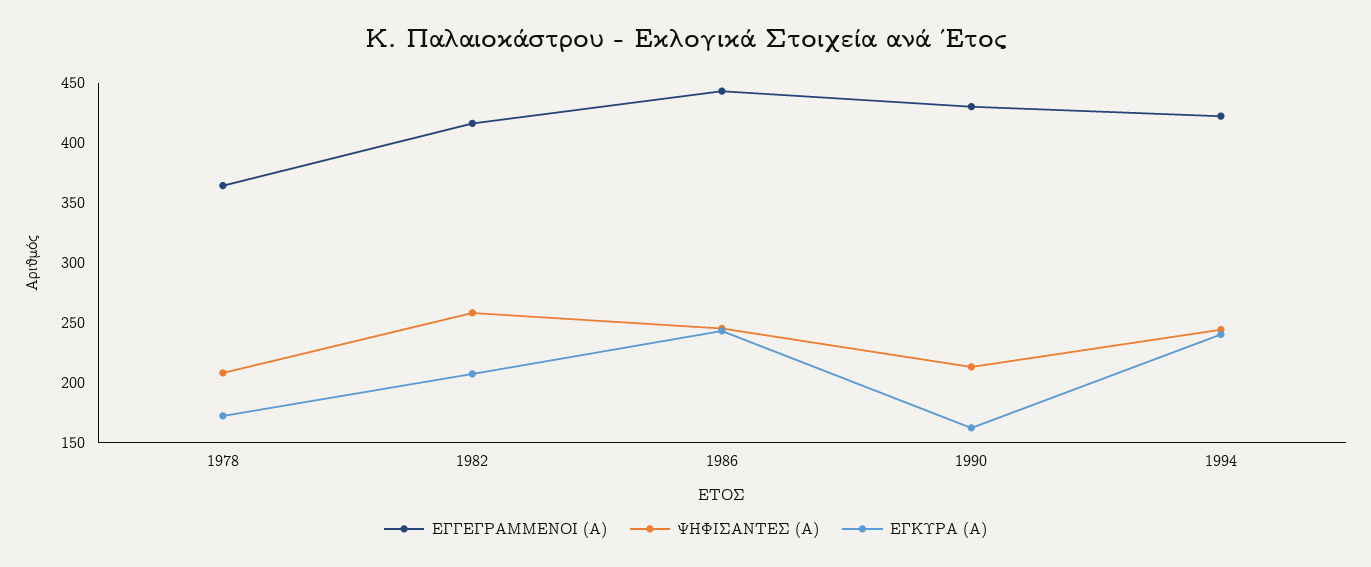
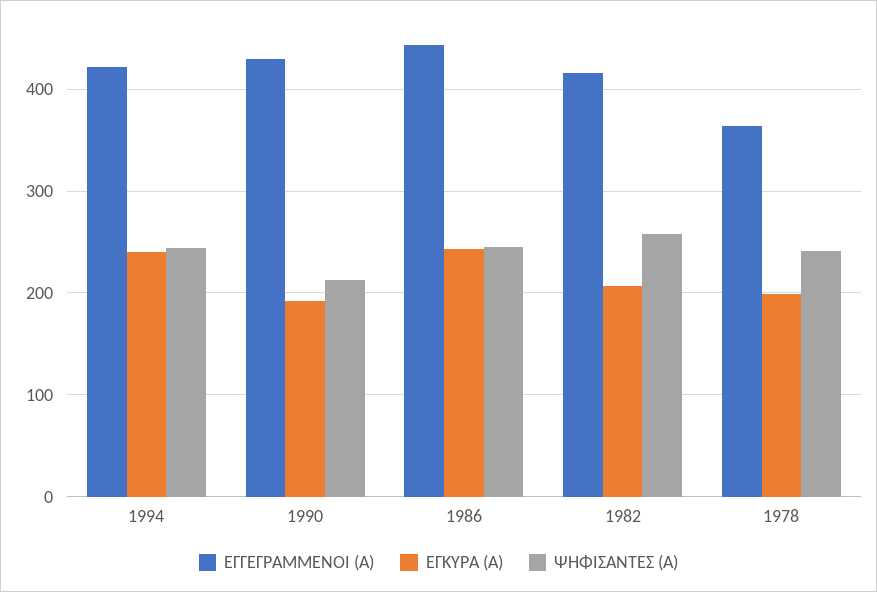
  {
    "ΕΓΓΕΓΡΑΜΜΕΝΟΙ (Α)": {
      "1978": 360,
      "1982": 420,
      "1986": 440,
      "1990": 430,
      "1994": 420
    },
    "ΨΗΦΙΣΑΝΤΕΣ (Α)": {
-     "1978": 210,
+     "1978": 240,
      "1982": 260,
      "1986": 250,
      "1990": 210,
      "1994": 240
    },
    "ΕΓΚΥΡΑ (Α)": {
-     "1978": 170,
+     "1978": 200,
      "1982": 210,
      "1986": 240,
-     "1990": 160,
+     "1990": 190,
      "1994": 240
    }
  }

